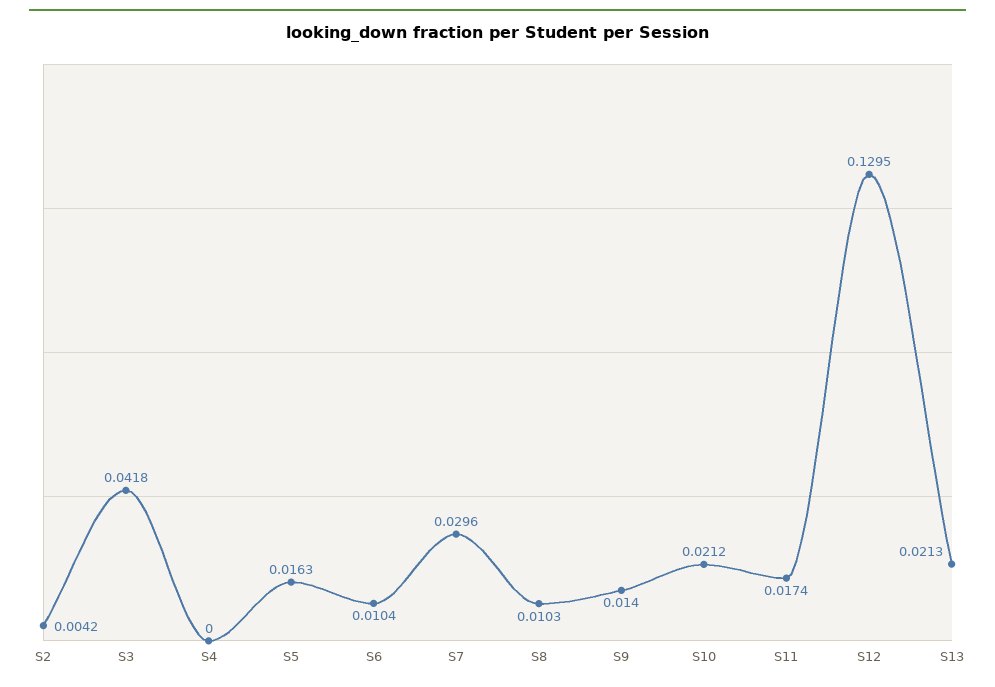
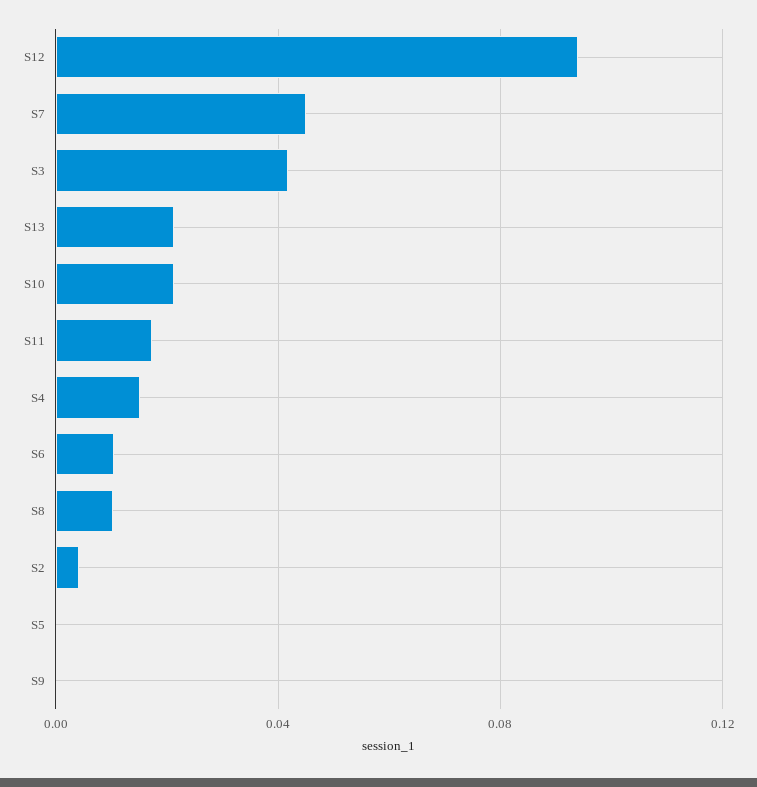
  {
    "S2": 0.0042,
    "S3": 0.0418,
-   "S4": 0,
+   "S4": 0.015,
-   "S5": 0.0163,
+   "S5": 0,
    "S6": 0.0104,
-   "S7": 0.0296,
+   "S7": 0.045,
    "S8": 0.0103,
-   "S9": 0.014,
+   "S9": 0,
    "S10": 0.0212,
    "S11": 0.0174,
-   "S12": 0.1295,
+   "S12": 0.095,
    "S13": 0.0213
  }

